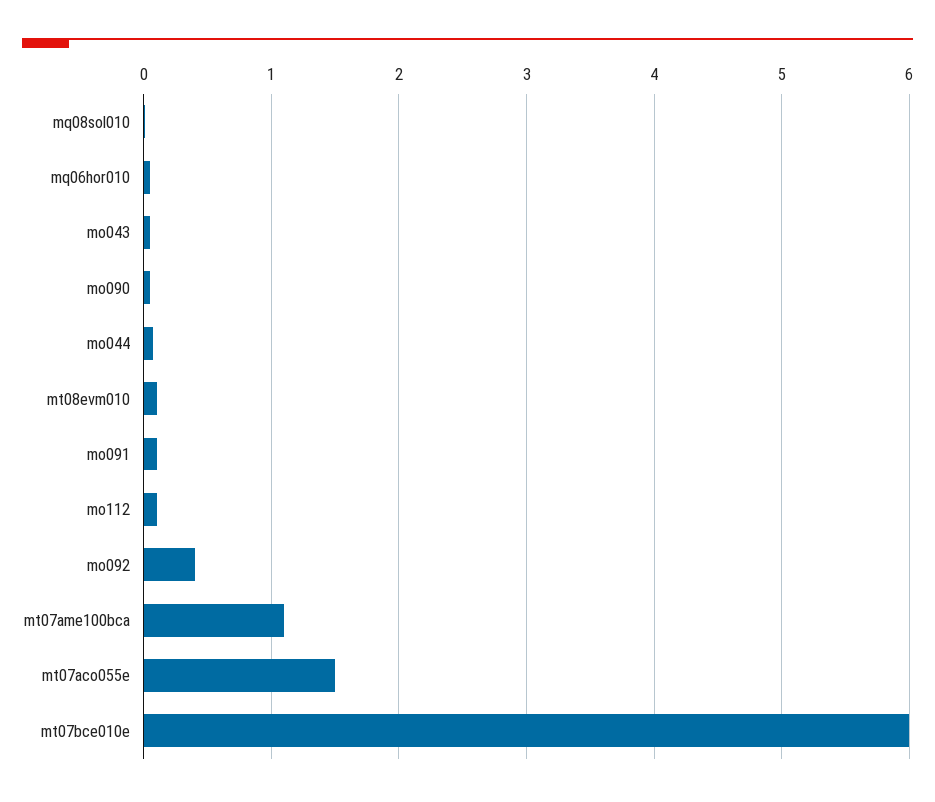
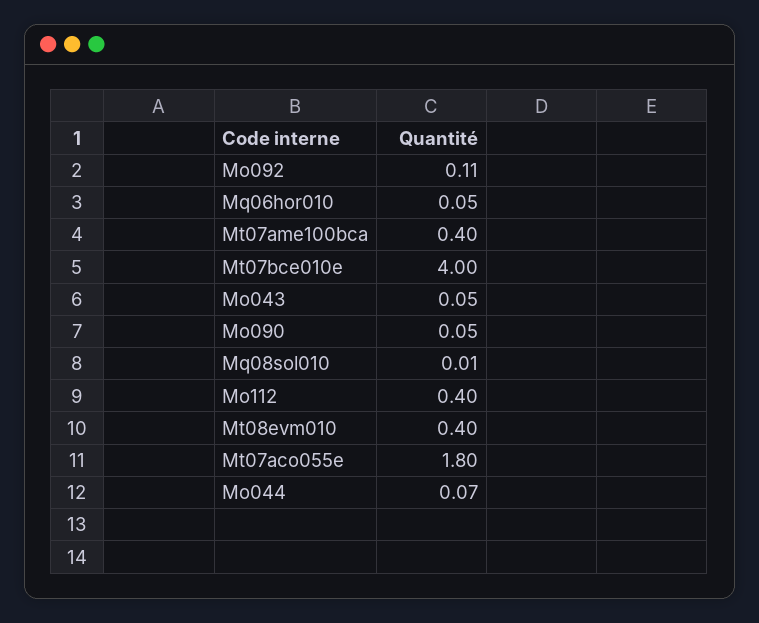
  {
    "mq08sol010": 0.01,
    "mq06hor010": 0.05,
    "mo043": 0.05,
    "mo090": 0.05,
    "mo044": 0.07,
-   "mt08evm010": 0.1,
+   "mt08evm010": 0.4,
-   "mo091": 0.1,
-   "mo112": 0.1,
+   "mo112": 0.4,
-   "mo092": 0.4,
+   "mo092": 0.11,
-   "mt07ame100bca": 1.1,
+   "mt07ame100bca": 0.4,
-   "mt07aco055e": 1.5,
+   "mt07aco055e": 1.8,
-   "mt07bce010e": 6
+   "mt07bce010e": 4
  }

